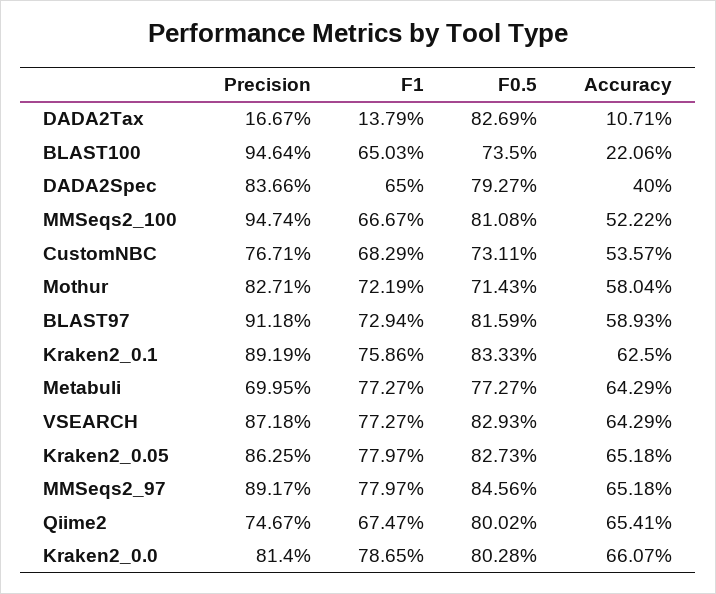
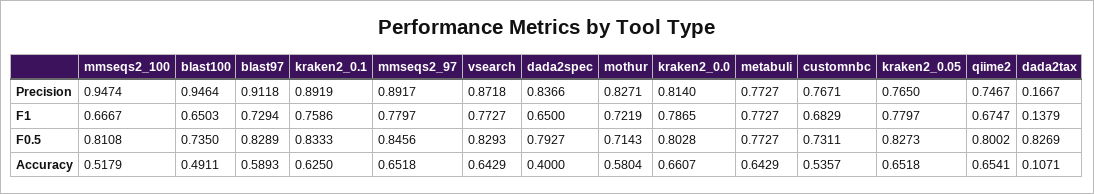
  {
    "Precision": {
      "DADA2Tax": 0.1667,
      "BLAST100": 0.9464,
      "DADA2Spec": 0.8366,
      "MMSeqs2_100": 0.9474,
      "CustomNBC": 0.7671,
      "Mothur": 0.8271,
      "BLAST97": 0.9118,
      "Kraken2_0.1": 0.8919,
-     "Metabuli": 0.6995,
+     "Metabuli": 0.7727,
      "VSEARCH": 0.8718,
-     "Kraken2_0.05": 0.8625,
+     "Kraken2_0.05": 0.765,
      "MMSeqs2_97": 0.8917,
      "Qiime2": 0.7467,
      "Kraken2_0.0": 0.814
    },
    "F1": {
      "DADA2Tax": 0.1379,
      "BLAST100": 0.6503,
      "DADA2Spec": 0.65,
      "MMSeqs2_100": 0.6667,
      "CustomNBC": 0.6829,
      "Mothur": 0.7219,
      "BLAST97": 0.7294,
      "Kraken2_0.1": 0.7586,
      "Metabuli": 0.7727,
      "VSEARCH": 0.7727,
      "Kraken2_0.05": 0.7797,
      "MMSeqs2_97": 0.7797,
      "Qiime2": 0.6747,
      "Kraken2_0.0": 0.7865
    },
    "F0.5": {
      "DADA2Tax": 0.8269,
      "BLAST100": 0.735,
      "DADA2Spec": 0.7927,
      "MMSeqs2_100": 0.8108,
      "CustomNBC": 0.7311,
      "Mothur": 0.7143,
-     "BLAST97": 0.8159,
+     "BLAST97": 0.8289,
      "Kraken2_0.1": 0.8333,
      "Metabuli": 0.7727,
      "VSEARCH": 0.8293,
      "Kraken2_0.05": 0.8273,
      "MMSeqs2_97": 0.8456,
      "Qiime2": 0.8002,
      "Kraken2_0.0": 0.8028
    },
    "Accuracy": {
      "DADA2Tax": 0.1071,
-     "BLAST100": 0.2206,
+     "BLAST100": 0.4911,
      "DADA2Spec": 0.4,
-     "MMSeqs2_100": 0.5222,
+     "MMSeqs2_100": 0.5179,
      "CustomNBC": 0.5357,
      "Mothur": 0.5804,
      "BLAST97": 0.5893,
      "Kraken2_0.1": 0.625,
      "Metabuli": 0.6429,
      "VSEARCH": 0.6429,
      "Kraken2_0.05": 0.6518,
      "MMSeqs2_97": 0.6518,
      "Qiime2": 0.6541,
      "Kraken2_0.0": 0.6607
    }
  }

